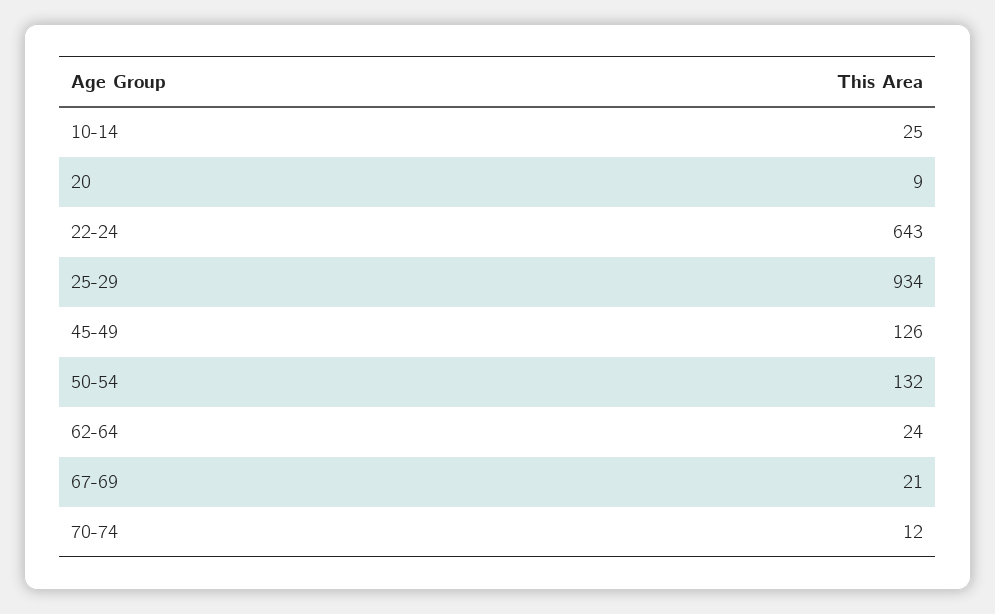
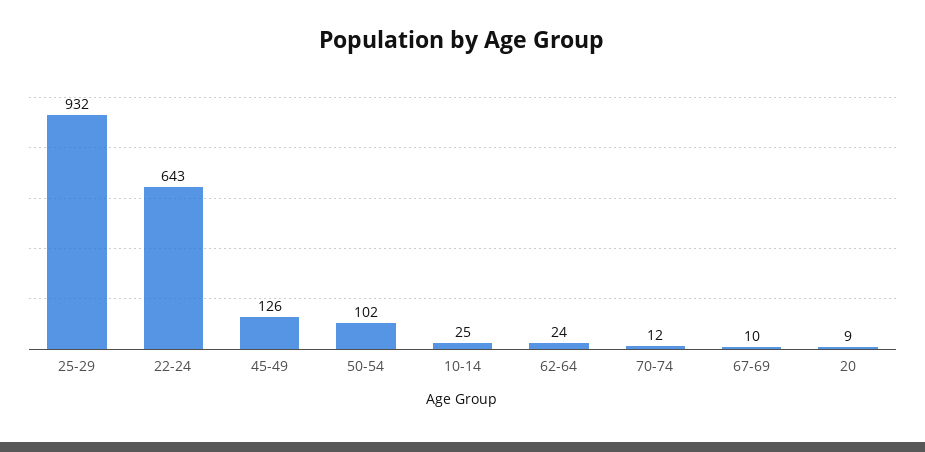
  {
    "10-14": 25,
    "20": 9,
    "22-24": 643,
-   "25-29": 934,
+   "25-29": 932,
    "45-49": 126,
-   "50-54": 132,
+   "50-54": 102,
    "62-64": 24,
-   "67-69": 21,
+   "67-69": 10,
    "70-74": 12
  }

